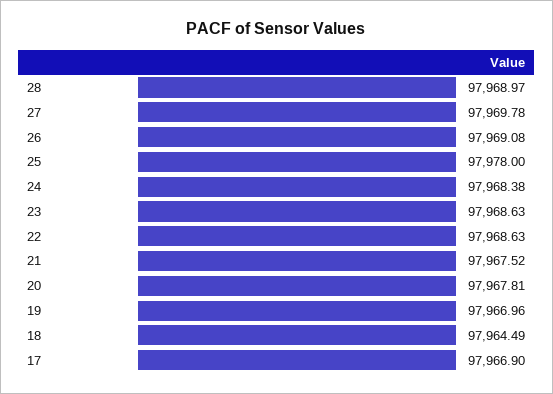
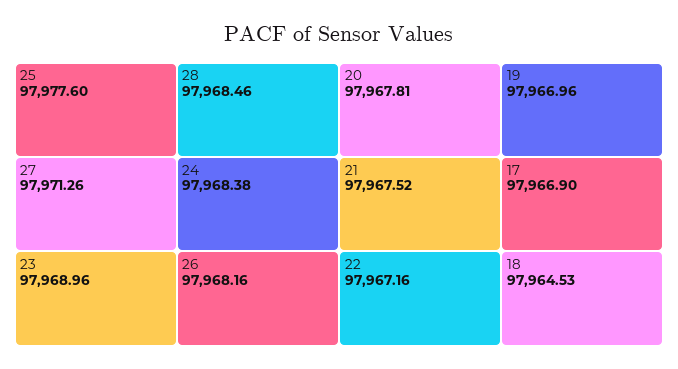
  {
-   "28": 97968.97,
+   "28": 97968.46,
-   "27": 97969.78,
+   "27": 97971.26,
-   "26": 97969.08,
+   "26": 97968.16,
-   "25": 97978,
+   "25": 97977.6,
    "24": 97968.38,
-   "23": 97968.63,
+   "23": 97968.96,
-   "22": 97968.63,
+   "22": 97967.16,
    "21": 97967.52,
    "20": 97967.81,
    "19": 97966.96,
-   "18": 97964.49,
+   "18": 97964.53,
    "17": 97966.9
  }

